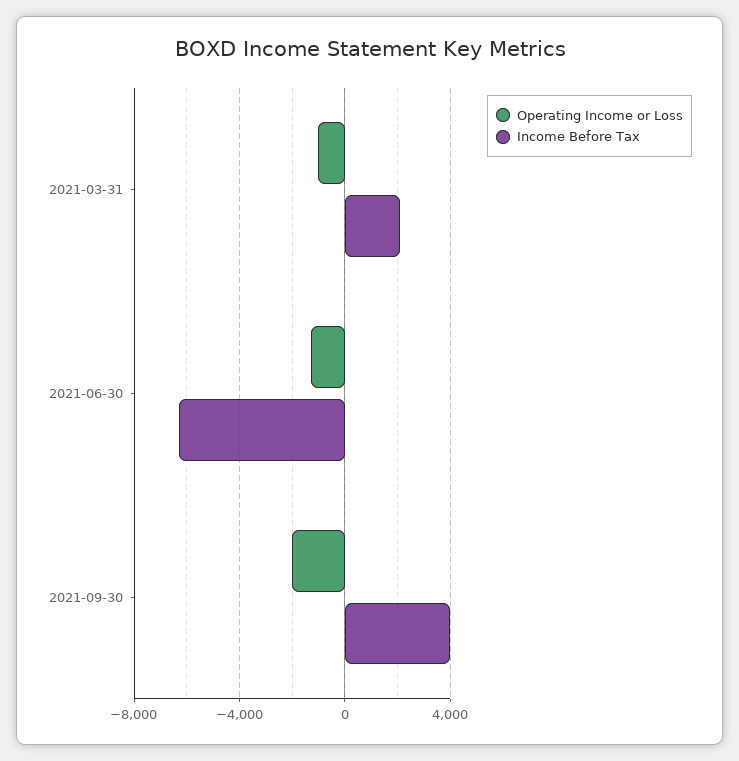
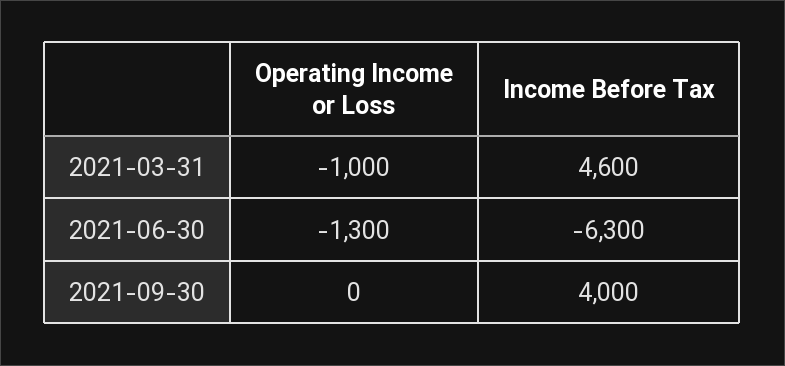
  {
    "Operating Income or Loss": {
      "2021-03-31": -1000,
      "2021-06-30": -1300,
-     "2021-09-30": -2000
+     "2021-09-30": 0
    },
    "Income Before Tax": {
-     "2021-03-31": 2000,
+     "2021-03-31": 4600,
      "2021-06-30": -6300,
      "2021-09-30": 4000
    }
  }

